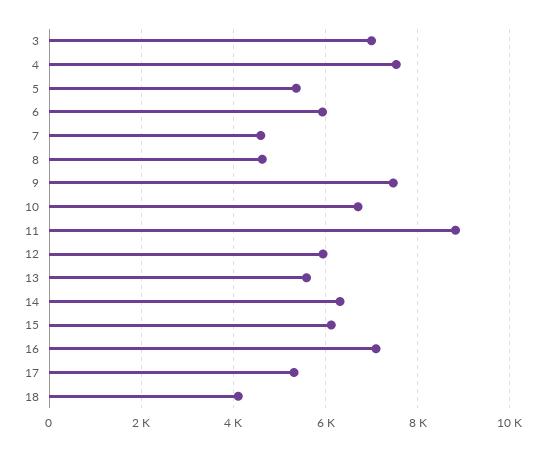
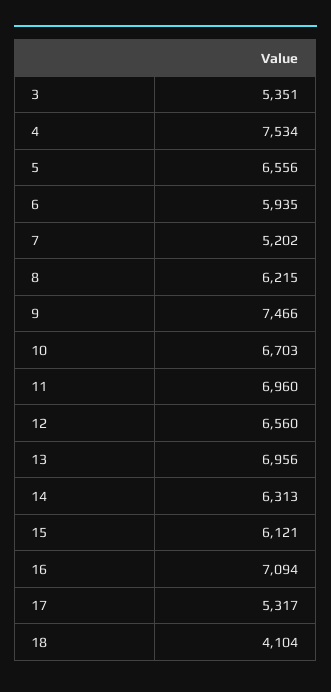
  {
-   "3": 7000,
+   "3": 5351,
    "4": 7534,
-   "5": 5400,
+   "5": 6556,
    "6": 5935,
-   "7": 4600,
+   "7": 5202,
-   "8": 4600,
+   "8": 6215,
    "9": 7466,
    "10": 6703,
-   "11": 8800,
+   "11": 6960,
-   "12": 6000,
+   "12": 6560,
-   "13": 5600,
+   "13": 6956,
    "14": 6313,
    "15": 6121,
    "16": 7094,
    "17": 5317,
    "18": 4104
  }

